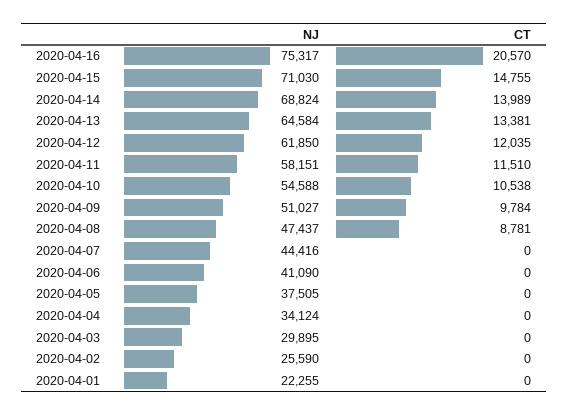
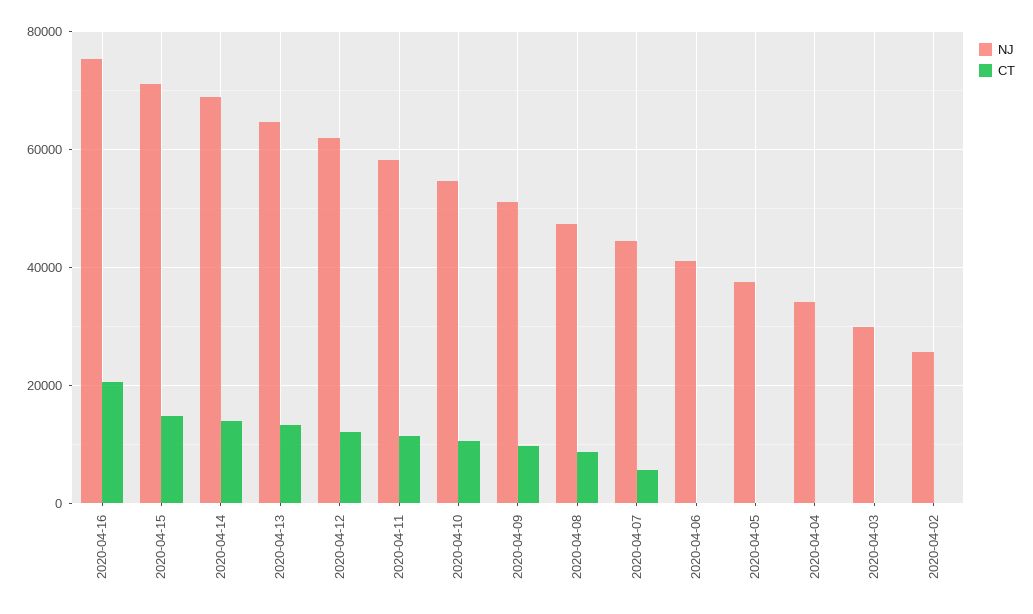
  {
    "NJ": {
      "2020-04-16": 75317,
      "2020-04-15": 71030,
      "2020-04-14": 68824,
      "2020-04-13": 64584,
      "2020-04-12": 61850,
      "2020-04-11": 58151,
      "2020-04-10": 54588,
      "2020-04-09": 51027,
      "2020-04-08": 47437,
      "2020-04-07": 44416,
      "2020-04-06": 41090,
      "2020-04-05": 37505,
      "2020-04-04": 34124,
      "2020-04-03": 29895,
-     "2020-04-02": 25590,
+     "2020-04-02": 25590
-     "2020-04-01": 22255
    },
    "CT": {
      "2020-04-16": 20570,
      "2020-04-15": 14755,
      "2020-04-14": 13989,
      "2020-04-13": 13381,
      "2020-04-12": 12035,
      "2020-04-11": 11510,
      "2020-04-10": 10538,
      "2020-04-09": 9784,
      "2020-04-08": 8781,
-     "2020-04-07": 0,
+     "2020-04-07": 6000,
      "2020-04-06": 0,
      "2020-04-05": 0,
      "2020-04-04": 0,
      "2020-04-03": 0,
-     "2020-04-02": 0,
+     "2020-04-02": 0
-     "2020-04-01": 0
    }
  }

